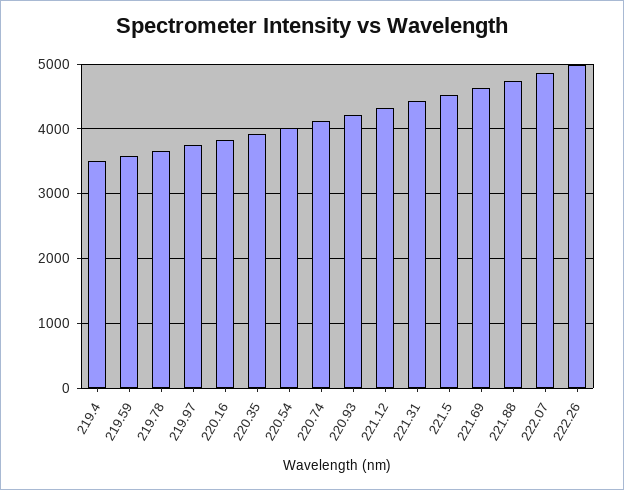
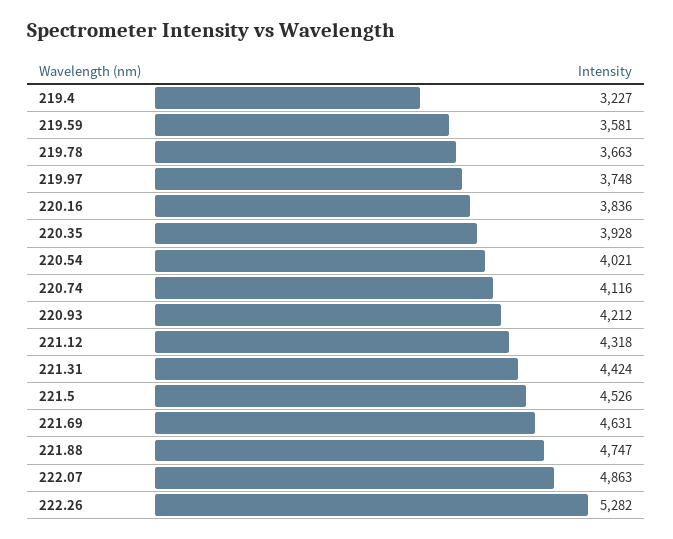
  {
-   "219.4": 3500,
+   "219.4": 3227,
    "219.59": 3581,
    "219.78": 3663,
    "219.97": 3748,
    "220.16": 3836,
    "220.35": 3928,
    "220.54": 4021,
    "220.74": 4116,
    "220.93": 4212,
    "221.12": 4318,
    "221.31": 4424,
    "221.5": 4526,
    "221.69": 4631,
    "221.88": 4747,
    "222.07": 4863,
-   "222.26": 5000
+   "222.26": 5282
  }

